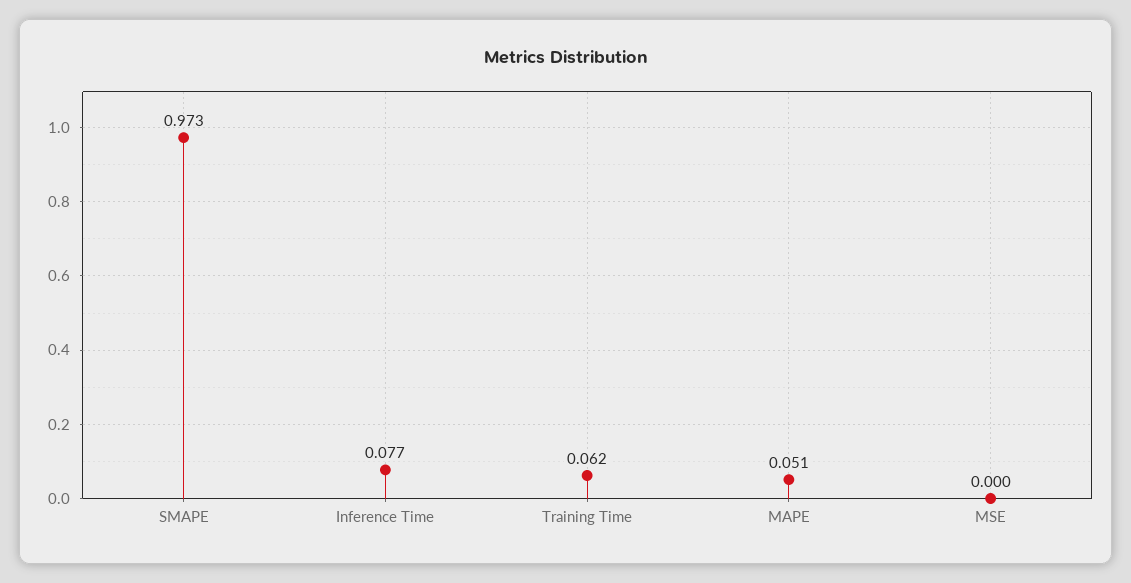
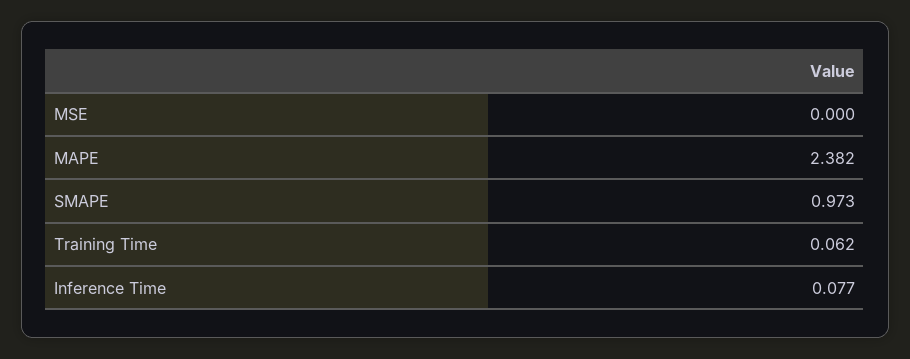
  {
    "SMAPE": 0.973,
    "Inference Time": 0.077,
    "Training Time": 0.062,
-   "MAPE": 0.051,
+   "MAPE": 2.382,
    "MSE": 0
  }

